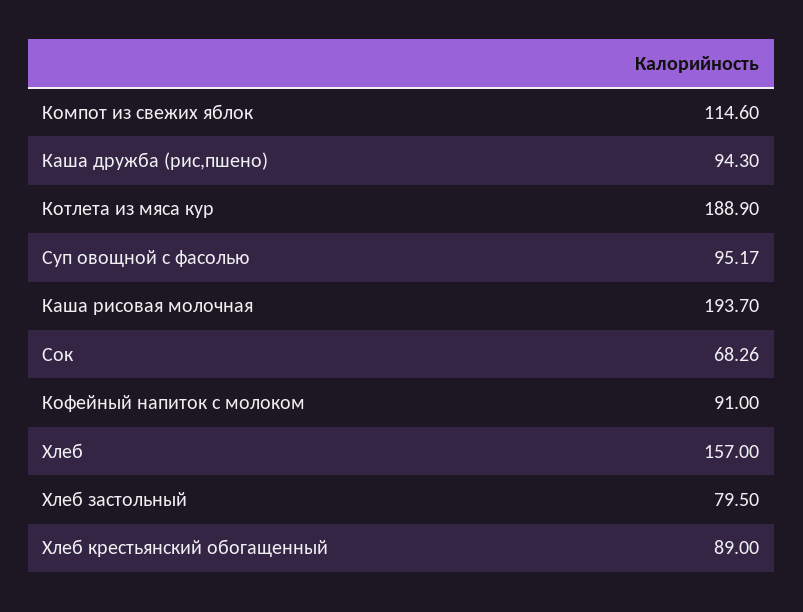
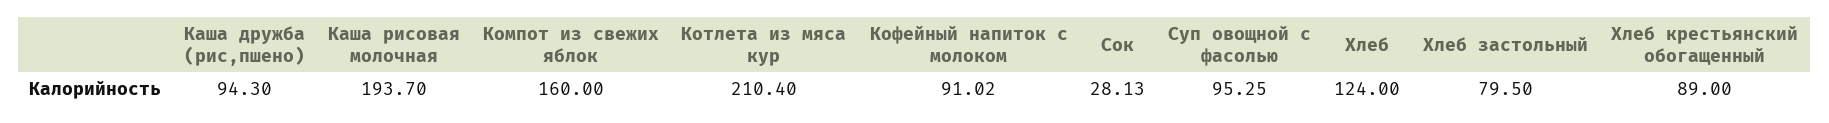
  {
-   "Компот из свежих яблок": 114.6,
+   "Компот из свежих яблок": 160,
    "Каша дружба (рис,пшено)": 94.3,
-   "Котлета из мяса кур": 188.9,
+   "Котлета из мяса кур": 210.4,
-   "Суп овощной с фасолью": 95.17,
+   "Суп овощной с фасолью": 95.25,
    "Каша рисовая молочная": 193.7,
-   "Сок": 68.26,
+   "Сок": 28.13,
-   "Кофейный напиток с молоком": 91,
+   "Кофейный напиток с молоком": 91.02,
-   "Хлеб": 157,
+   "Хлеб": 124,
    "Хлеб застольный": 79.5,
    "Хлеб крестьянский обогащенный": 89
  }

